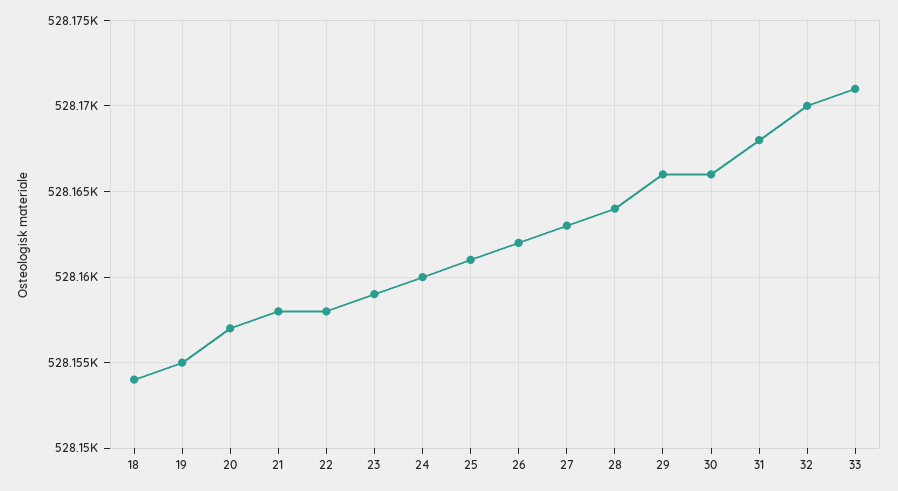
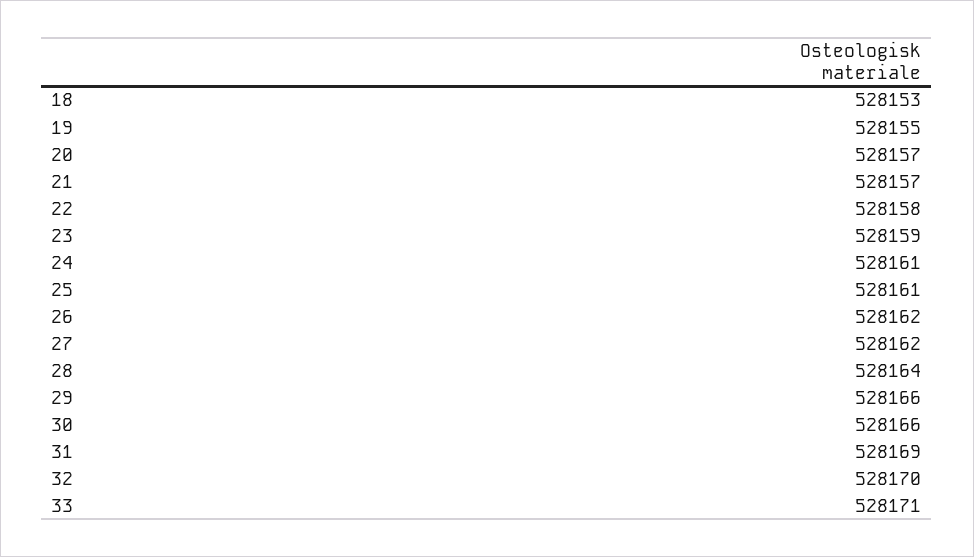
  {
-   "18": 528154,
+   "18": 528153,
    "19": 528155,
    "20": 528157,
-   "21": 528158,
+   "21": 528157,
    "22": 528158,
    "23": 528159,
-   "24": 528160,
+   "24": 528161,
    "25": 528161,
    "26": 528162,
-   "27": 528163,
+   "27": 528162,
    "28": 528164,
    "29": 528166,
    "30": 528166,
-   "31": 528168,
+   "31": 528169,
    "32": 528170,
    "33": 528171
  }

